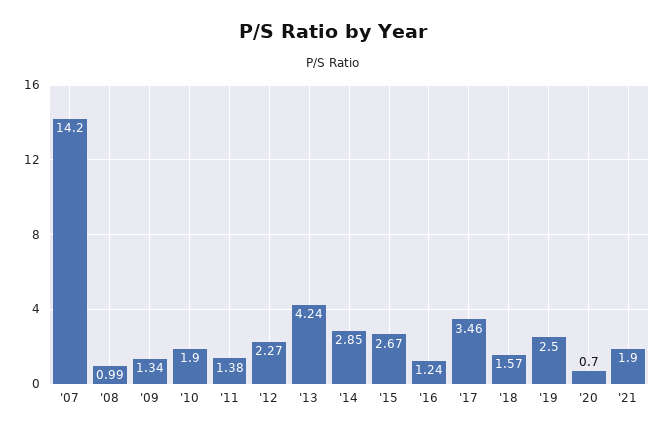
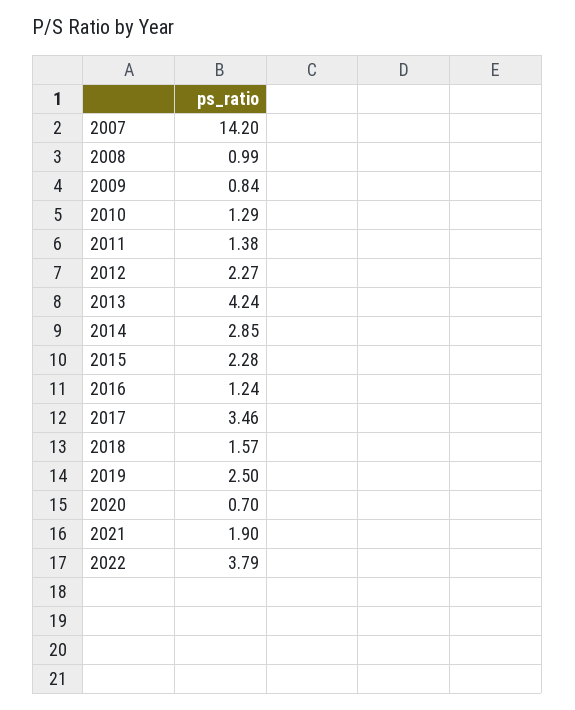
  {
    "'07": 14.2,
    "'08": 0.99,
-   "'09": 1.34,
+   "'09": 0.84,
-   "'10": 1.9,
+   "'10": 1.29,
    "'11": 1.38,
    "'12": 2.27,
    "'13": 4.24,
    "'14": 2.85,
-   "'15": 2.67,
+   "'15": 2.28,
    "'16": 1.24,
    "'17": 3.46,
    "'18": 1.57,
    "'19": 2.5,
    "'20": 0.7,
-   "'21": 1.9
+   "'21": 1.9,
+   "2022": 3.79
  }

